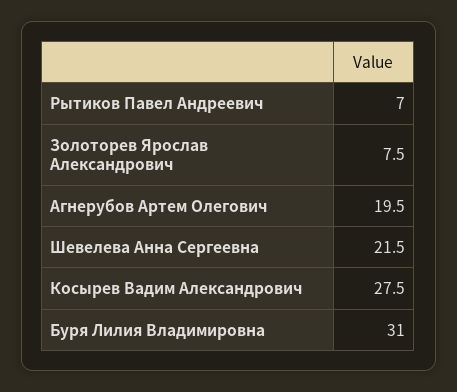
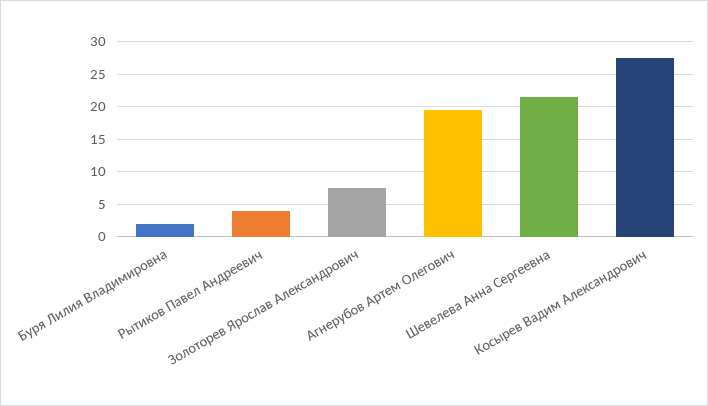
  {
-   "Рытиков Павел Андреевич": 7,
+   "Рытиков Павел Андреевич": 4,
    "Золоторев Ярослав Александрович": 7.5,
    "Агнерубов Артем Олегович": 19.5,
    "Шевелева Анна Сергеевна": 21.5,
    "Косырев Вадим Александрович": 27.5,
-   "Буря Лилия Владимировна": 31
+   "Буря Лилия Владимировна": 2
  }

